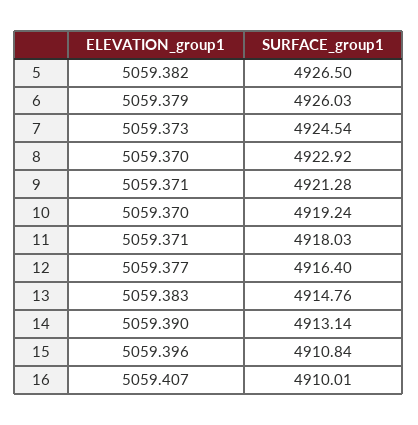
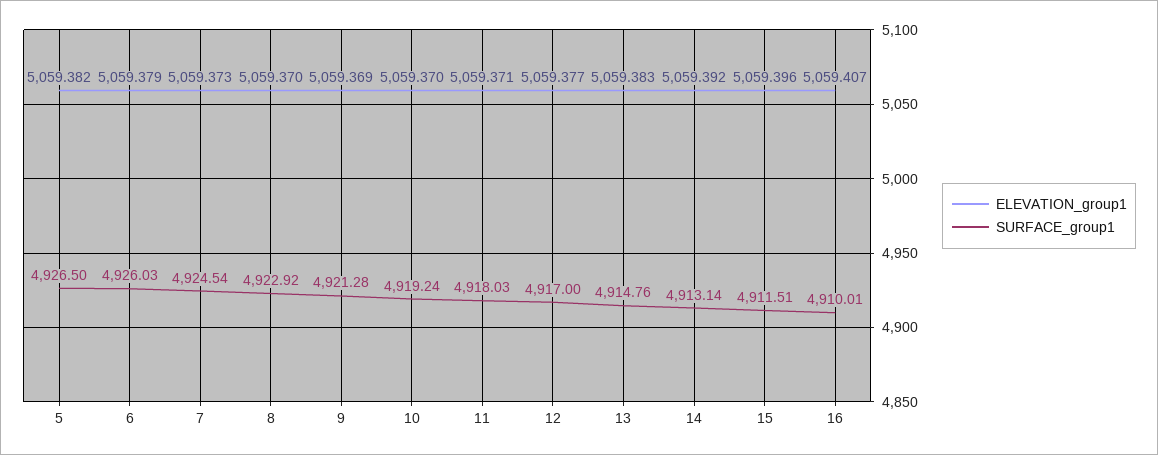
  {
    "ELEVATION_group1": {
      "5": 5059.382,
      "6": 5059.379,
      "7": 5059.373,
      "8": 5059.37,
-     "9": 5059.371,
+     "9": 5059.369,
      "10": 5059.37,
      "11": 5059.371,
      "12": 5059.377,
      "13": 5059.383,
-     "14": 5059.39,
+     "14": 5059.392,
      "15": 5059.396,
      "16": 5059.407
    },
    "SURFACE_group1": {
      "5": 4926.5,
      "6": 4926.03,
      "7": 4924.54,
      "8": 4922.92,
      "9": 4921.28,
      "10": 4919.24,
      "11": 4918.03,
-     "12": 4916.4,
+     "12": 4917,
      "13": 4914.76,
      "14": 4913.14,
-     "15": 4910.84,
+     "15": 4911.51,
      "16": 4910.01
    }
  }

